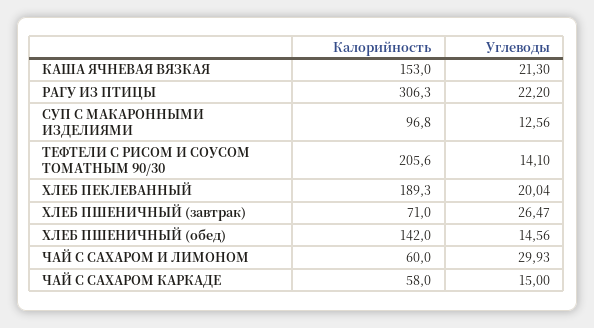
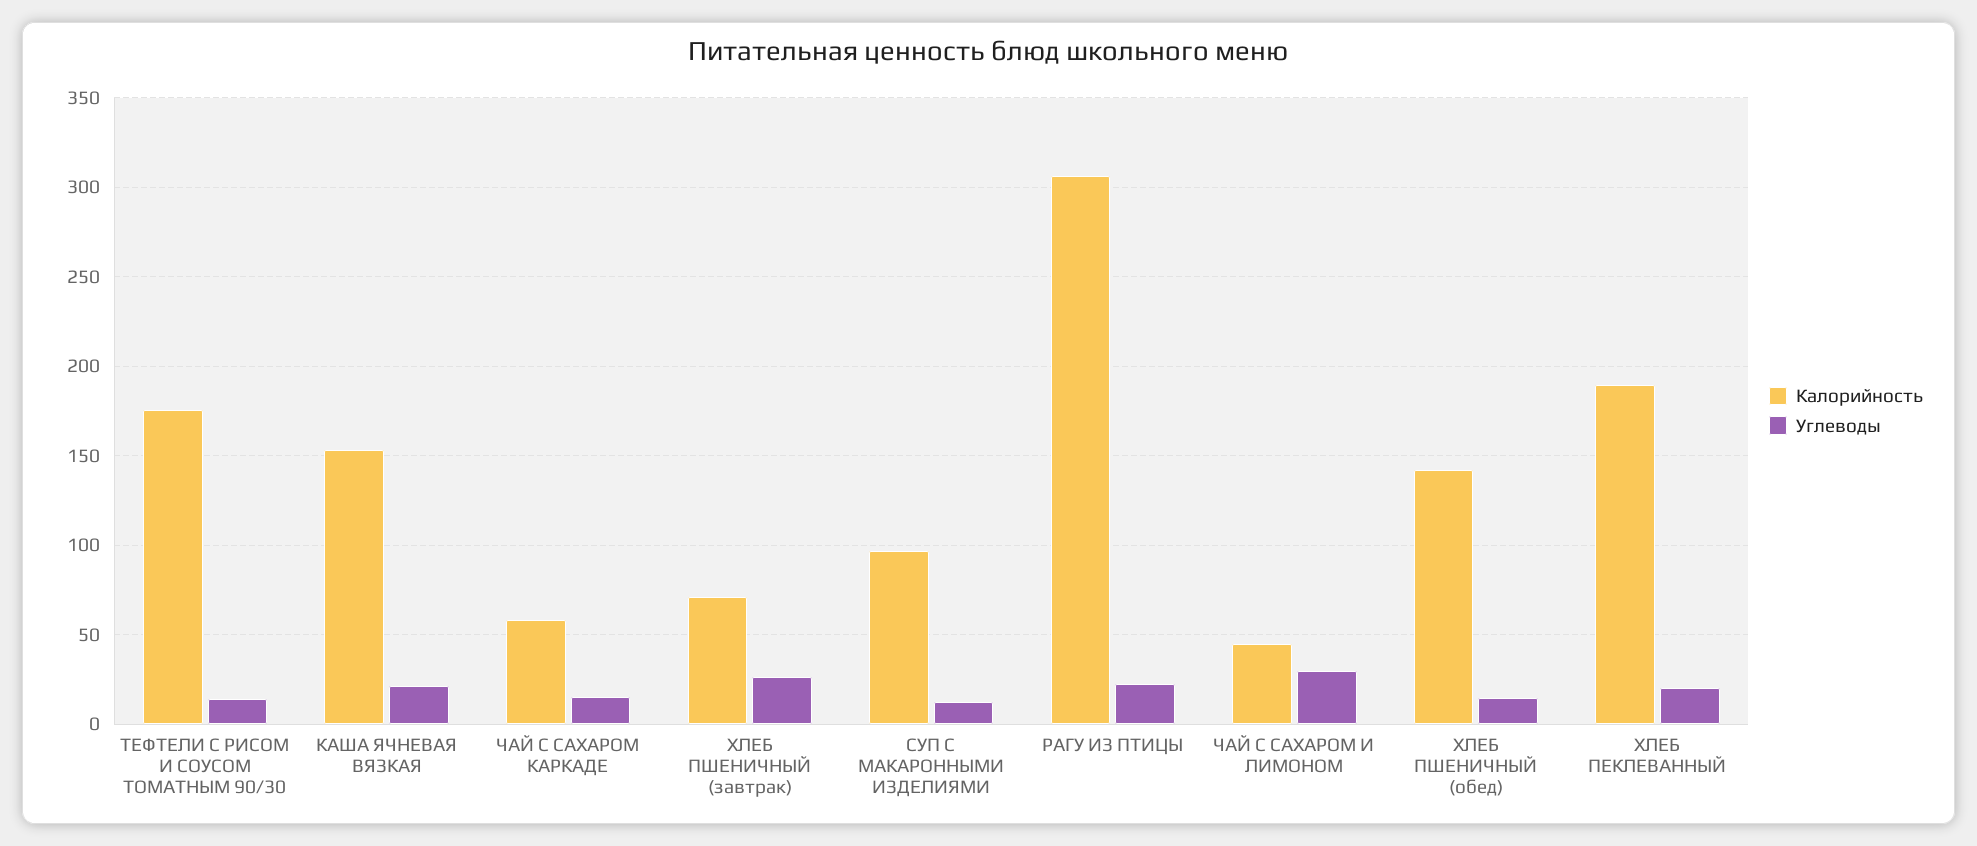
  {
    "Калорийность": {
      "КАША ЯЧНЕВАЯ ВЯЗКАЯ": 153,
      "РАГУ ИЗ ПТИЦЫ": 306.3,
      "СУП С МАКАРОННЫМИ ИЗДЕЛИЯМИ": 96.8,
-     "ТЕФТЕЛИ С РИСОМ И СОУСОМ ТОМАТНЫМ 90/30": 205.6,
+     "ТЕФТЕЛИ С РИСОМ И СОУСОМ ТОМАТНЫМ 90/30": 175,
      "ХЛЕБ ПЕКЛЕВАННЫЙ": 189.3,
      "ХЛЕБ ПШЕНИЧНЫЙ (завтрак)": 71,
      "ХЛЕБ ПШЕНИЧНЫЙ (обед)": 142,
-     "ЧАЙ С САХАРОМ И ЛИМОНОМ": 60,
+     "ЧАЙ С САХАРОМ И ЛИМОНОМ": 45,
      "ЧАЙ С САХАРОМ КАРКАДЕ": 58
    },
    "Углеводы": {
      "КАША ЯЧНЕВАЯ ВЯЗКАЯ": 21.3,
      "РАГУ ИЗ ПТИЦЫ": 22.2,
      "СУП С МАКАРОННЫМИ ИЗДЕЛИЯМИ": 12.56,
      "ТЕФТЕЛИ С РИСОМ И СОУСОМ ТОМАТНЫМ 90/30": 14.1,
      "ХЛЕБ ПЕКЛЕВАННЫЙ": 20.04,
      "ХЛЕБ ПШЕНИЧНЫЙ (завтрак)": 26.47,
      "ХЛЕБ ПШЕНИЧНЫЙ (обед)": 14.56,
      "ЧАЙ С САХАРОМ И ЛИМОНОМ": 29.93,
      "ЧАЙ С САХАРОМ КАРКАДЕ": 15
    }
  }

